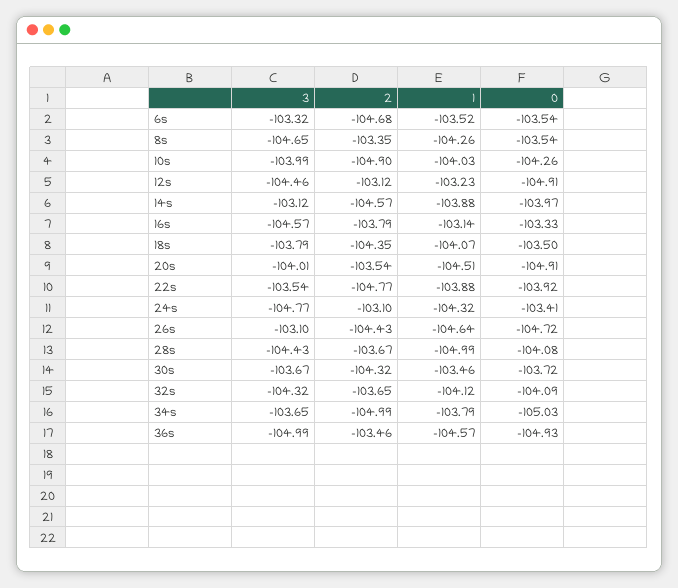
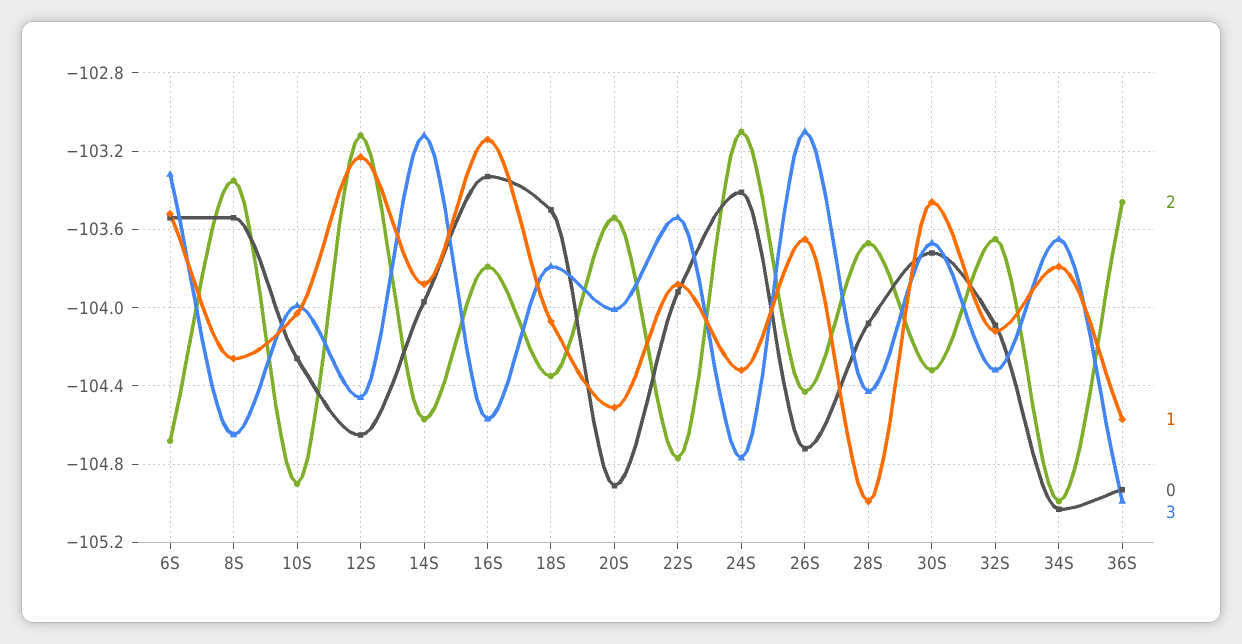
  {
    "3": {
      "6s": -103.32,
      "8s": -104.65,
      "10s": -103.99,
      "12s": -104.46,
      "14s": -103.12,
      "16s": -104.57,
      "18s": -103.79,
      "20s": -104.01,
      "22s": -103.54,
      "24s": -104.77,
      "26s": -103.1,
      "28s": -104.43,
      "30s": -103.67,
      "32s": -104.32,
      "34s": -103.65,
      "36s": -104.99
    },
    "2": {
      "6s": -104.68,
      "8s": -103.35,
      "10s": -104.9,
      "12s": -103.12,
      "14s": -104.57,
      "16s": -103.79,
      "18s": -104.35,
      "20s": -103.54,
      "22s": -104.77,
      "24s": -103.1,
      "26s": -104.43,
      "28s": -103.67,
      "30s": -104.32,
      "32s": -103.65,
      "34s": -104.99,
      "36s": -103.46
    },
    "1": {
      "6s": -103.52,
      "8s": -104.26,
      "10s": -104.03,
      "12s": -103.23,
      "14s": -103.88,
      "16s": -103.14,
      "18s": -104.07,
      "20s": -104.51,
      "22s": -103.88,
      "24s": -104.32,
-     "26s": -104.64,
+     "26s": -103.65,
      "28s": -104.99,
      "30s": -103.46,
      "32s": -104.12,
      "34s": -103.79,
      "36s": -104.57
    },
    "0": {
      "6s": -103.54,
      "8s": -103.54,
      "10s": -104.26,
-     "12s": -104.91,
+     "12s": -104.65,
      "14s": -103.97,
      "16s": -103.33,
      "18s": -103.5,
      "20s": -104.91,
      "22s": -103.92,
      "24s": -103.41,
      "26s": -104.72,
      "28s": -104.08,
      "30s": -103.72,
      "32s": -104.09,
      "34s": -105.03,
      "36s": -104.93
    }
  }

